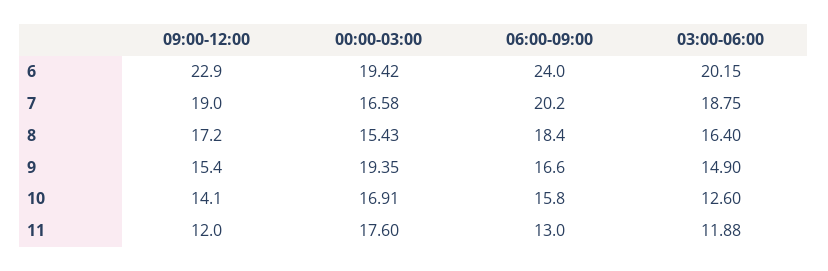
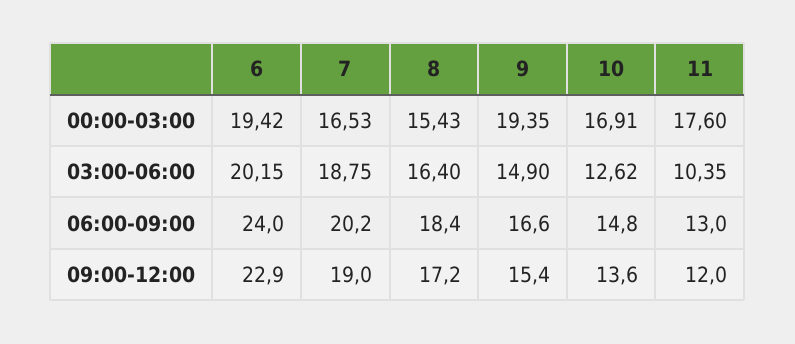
  {
    "09:00-12:00": {
      "6": 22.9,
      "7": 19,
      "8": 17.2,
      "9": 15.4,
-     "10": 14.1,
+     "10": 13.6,
      "11": 12
    },
    "00:00-03:00": {
      "6": 19.42,
-     "7": 16.58,
+     "7": 16.53,
      "8": 15.43,
      "9": 19.35,
      "10": 16.91,
      "11": 17.6
    },
    "06:00-09:00": {
      "6": 24,
      "7": 20.2,
      "8": 18.4,
      "9": 16.6,
-     "10": 15.8,
+     "10": 14.8,
      "11": 13
    },
    "03:00-06:00": {
      "6": 20.15,
      "7": 18.75,
      "8": 16.4,
      "9": 14.9,
-     "10": 12.6,
+     "10": 12.62,
-     "11": 11.88
+     "11": 10.35
    }
  }

